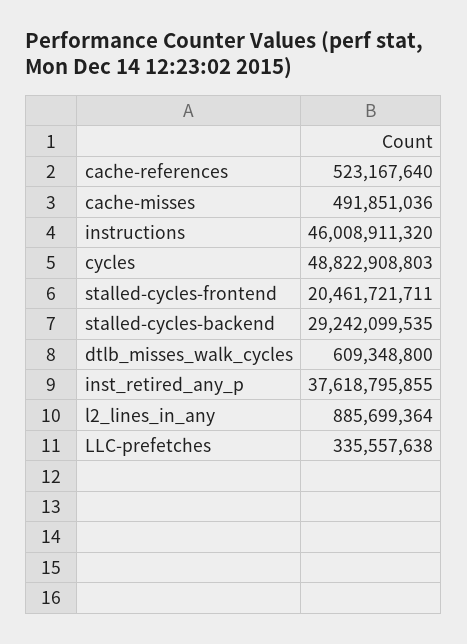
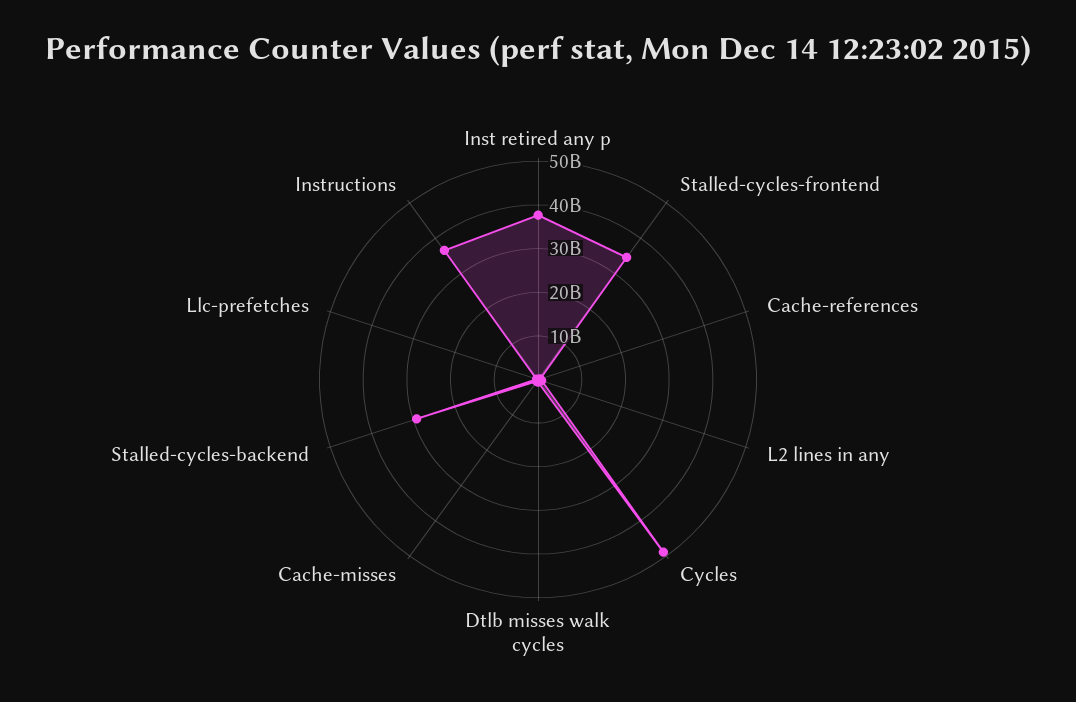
  {
    "cache-references": 523167640,
    "cache-misses": 491851036,
-   "instructions": 46008911320,
+   "instructions": 36000000000,
    "cycles": 48822908803,
-   "stalled-cycles-frontend": 20461721711,
+   "stalled-cycles-frontend": 34000000000,
    "stalled-cycles-backend": 29242099535,
    "dtlb_misses_walk_cycles": 609348800,
    "inst_retired_any_p": 37618795855,
    "l2_lines_in_any": 885699364,
    "LLC-prefetches": 335557638
  }

